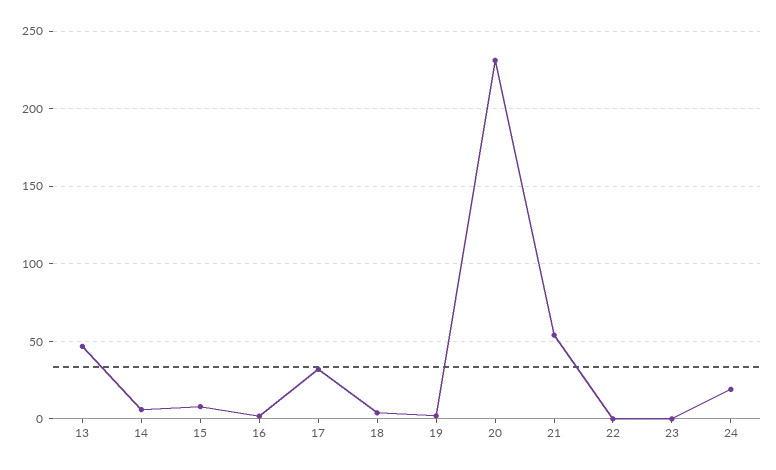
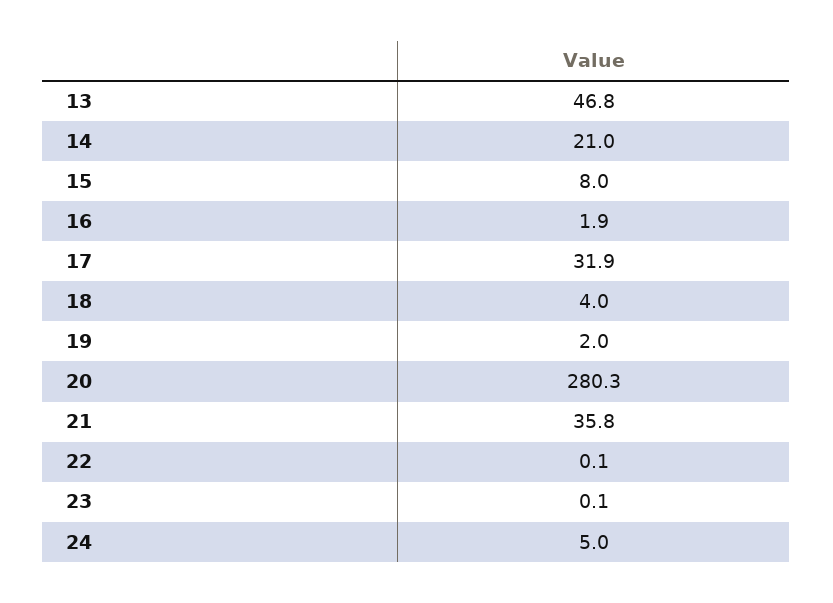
  {
    "13": 46.8,
-   "14": 5,
+   "14": 21,
    "15": 8,
    "16": 1.9,
    "17": 31.9,
    "18": 4,
    "19": 2,
-   "20": 230,
+   "20": 280.3,
-   "21": 55,
+   "21": 35.8,
    "22": 0.1,
    "23": 0.1,
-   "24": 20
+   "24": 5
  }

